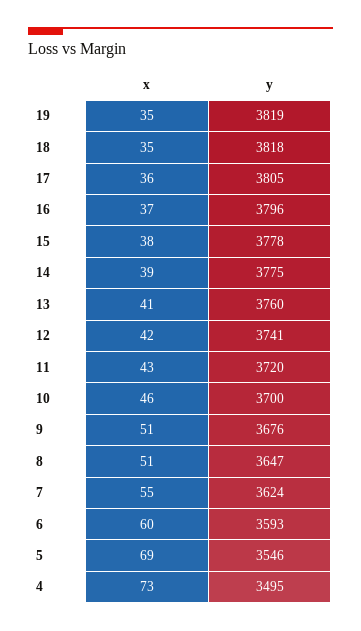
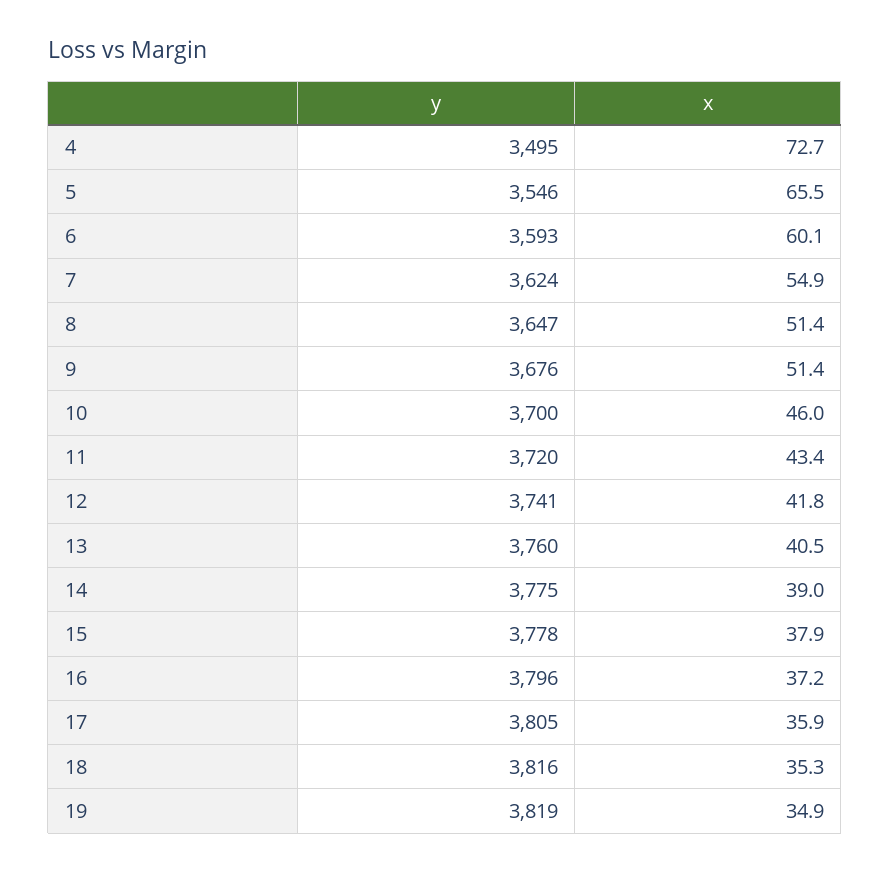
  {
    "x": {
      "19": 34.9,
      "18": 35.3,
      "17": 35.9,
      "16": 37.2,
      "15": 37.9,
      "14": 39,
      "13": 40.5,
      "12": 41.8,
      "11": 43.4,
      "10": 46,
      "9": 51.4,
      "8": 51.4,
      "7": 54.9,
      "6": 60.1,
-     "5": 69,
+     "5": 65.5,
      "4": 72.7
    },
    "y": {
      "19": 3819,
-     "18": 3818,
+     "18": 3816,
      "17": 3805,
      "16": 3796,
      "15": 3778,
      "14": 3775,
      "13": 3760,
      "12": 3741,
      "11": 3720,
      "10": 3700,
      "9": 3676,
      "8": 3647,
      "7": 3624,
      "6": 3593,
      "5": 3546,
      "4": 3495
    }
  }

